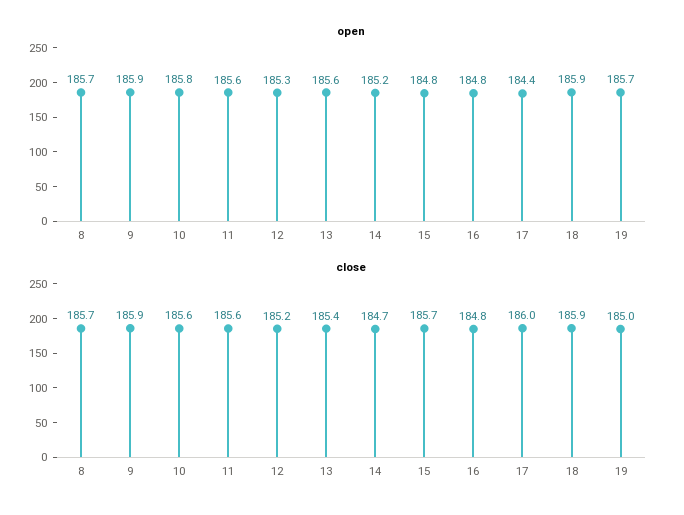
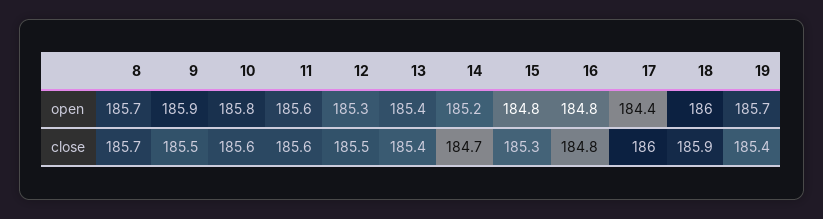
  {
    "open": {
      "8": 185.7,
      "9": 185.9,
      "10": 185.8,
      "11": 185.6,
      "12": 185.3,
-     "13": 185.6,
+     "13": 185.4,
      "14": 185.2,
      "15": 184.8,
      "16": 184.8,
      "17": 184.4,
-     "18": 185.9,
+     "18": 186,
      "19": 185.7
    },
    "close": {
      "8": 185.7,
-     "9": 185.9,
+     "9": 185.5,
      "10": 185.6,
      "11": 185.6,
-     "12": 185.2,
+     "12": 185.5,
      "13": 185.4,
      "14": 184.7,
-     "15": 185.7,
+     "15": 185.3,
      "16": 184.8,
      "17": 186,
      "18": 185.9,
-     "19": 185
+     "19": 185.4
    }
  }

